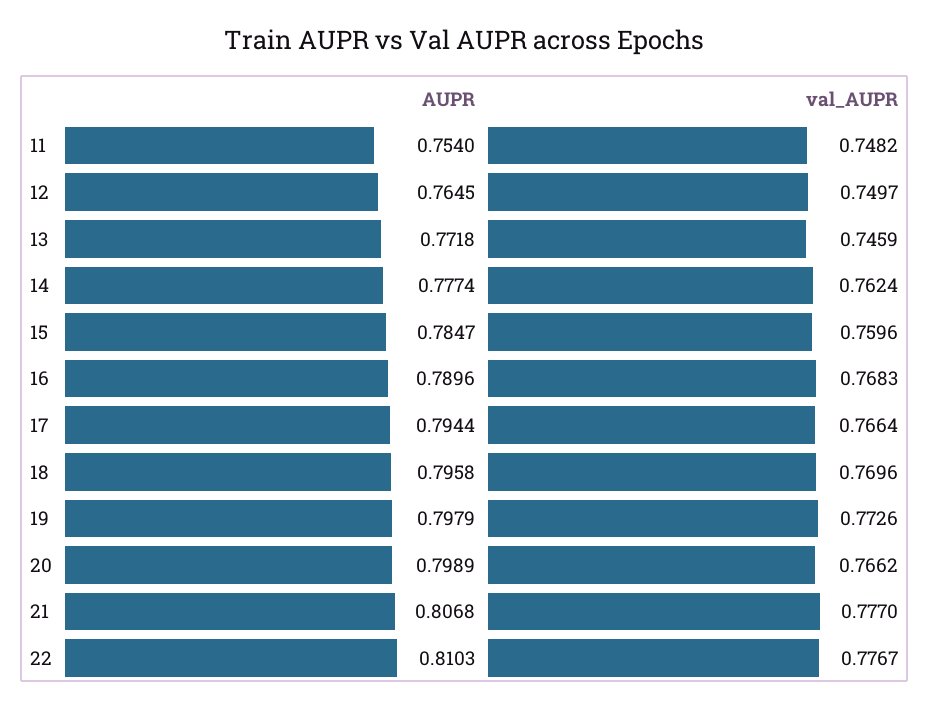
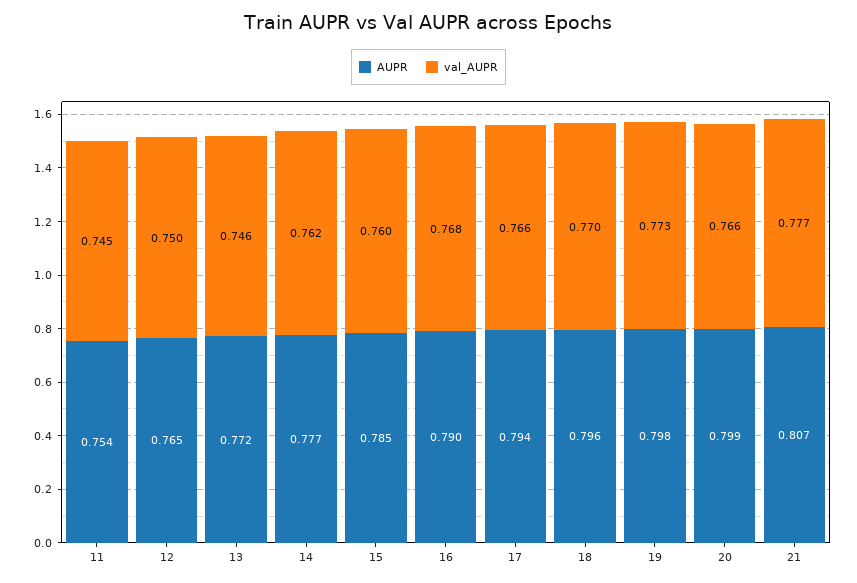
  {
    "AUPR": {
      "11": 0.754,
      "12": 0.7645,
      "13": 0.7718,
      "14": 0.7774,
      "15": 0.7847,
      "16": 0.7896,
      "17": 0.7944,
      "18": 0.7958,
      "19": 0.7979,
      "20": 0.7989,
-     "21": 0.8068,
+     "21": 0.8068
-     "22": 0.8103
    },
    "val_AUPR": {
-     "11": 0.7482,
+     "11": 0.745,
      "12": 0.7497,
      "13": 0.7459,
      "14": 0.7624,
      "15": 0.7596,
      "16": 0.7683,
      "17": 0.7664,
      "18": 0.7696,
      "19": 0.7726,
      "20": 0.7662,
-     "21": 0.777,
+     "21": 0.777
-     "22": 0.7767
    }
  }

